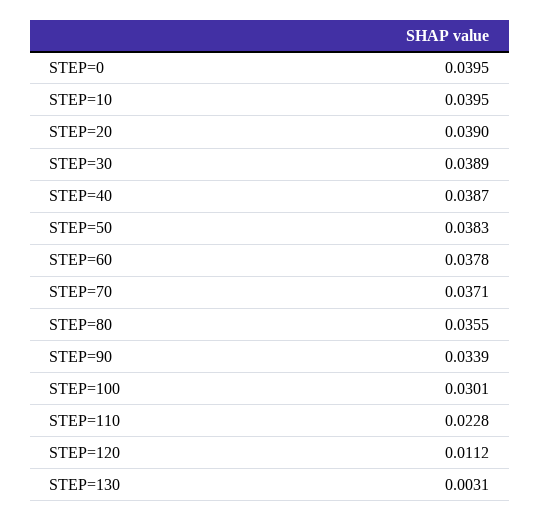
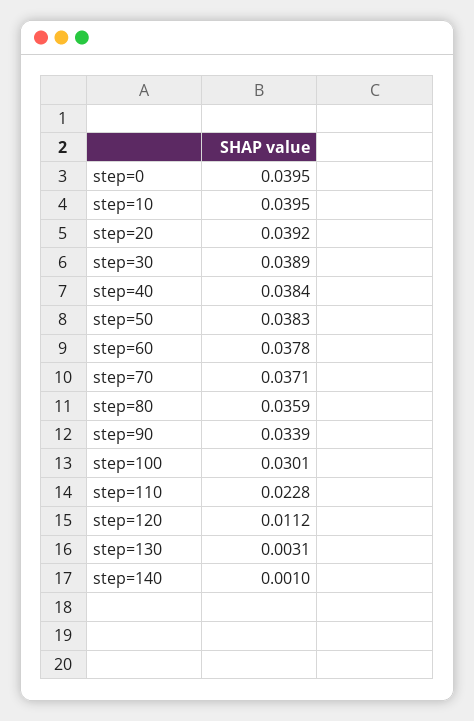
  {
    "STEP=0": 0.0395,
    "STEP=10": 0.0395,
-   "STEP=20": 0.039,
+   "STEP=20": 0.0392,
    "STEP=30": 0.0389,
-   "STEP=40": 0.0387,
+   "STEP=40": 0.0384,
    "STEP=50": 0.0383,
    "STEP=60": 0.0378,
    "STEP=70": 0.0371,
-   "STEP=80": 0.0355,
+   "STEP=80": 0.0359,
    "STEP=90": 0.0339,
    "STEP=100": 0.0301,
    "STEP=110": 0.0228,
    "STEP=120": 0.0112,
-   "STEP=130": 0.0031
+   "STEP=130": 0.0031,
+   "step=140": 0.001
  }

